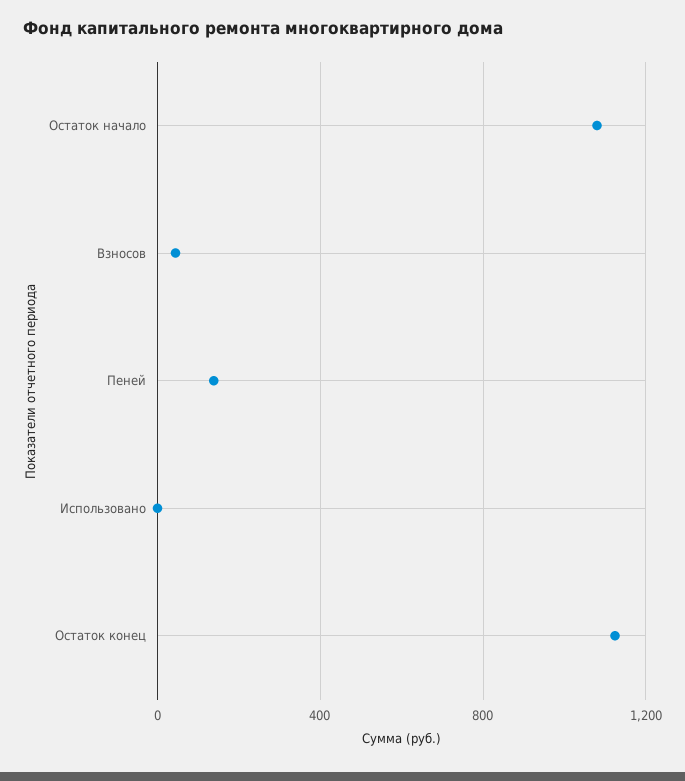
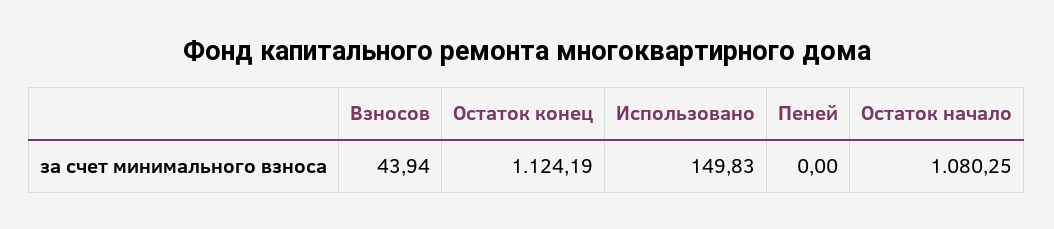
  {
    "Остаток начало": 1080.25,
    "Взносов": 43.94,
-   "Пеней": 150,
+   "Пеней": 0,
-   "Использовано": 0,
+   "Использовано": 149.83,
    "Остаток конец": 1124.19
  }

